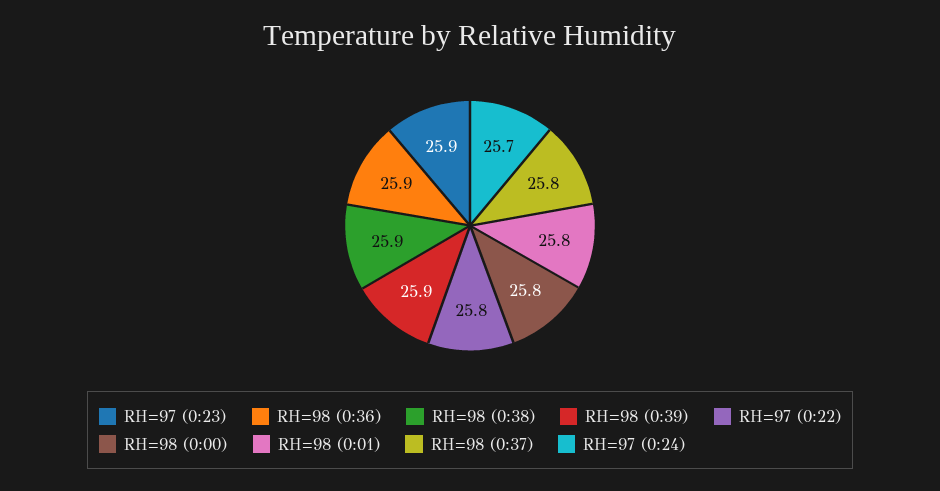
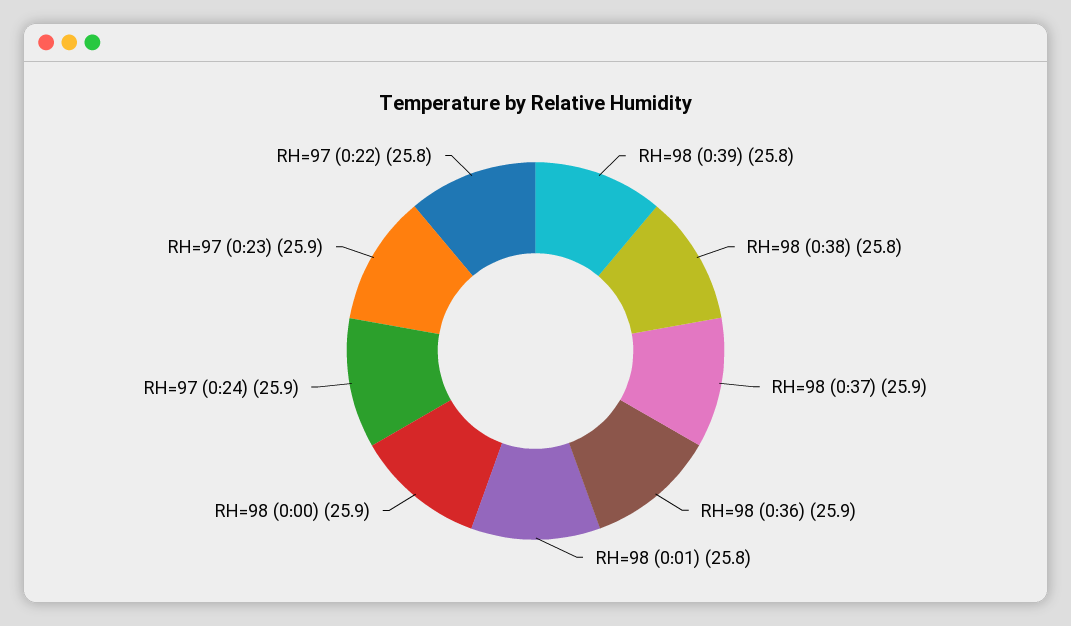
  {
    "RH=97 (0:23)": 25.9,
    "RH=98 (0:36)": 25.9,
-   "RH=98 (0:38)": 25.9,
+   "RH=98 (0:38)": 25.8,
-   "RH=98 (0:39)": 25.9,
+   "RH=98 (0:39)": 25.8,
    "RH=97 (0:22)": 25.8,
-   "RH=98 (0:00)": 25.8,
+   "RH=98 (0:00)": 25.9,
    "RH=98 (0:01)": 25.8,
-   "RH=98 (0:37)": 25.8,
+   "RH=98 (0:37)": 25.9,
-   "RH=97 (0:24)": 25.7
+   "RH=97 (0:24)": 25.9
  }

